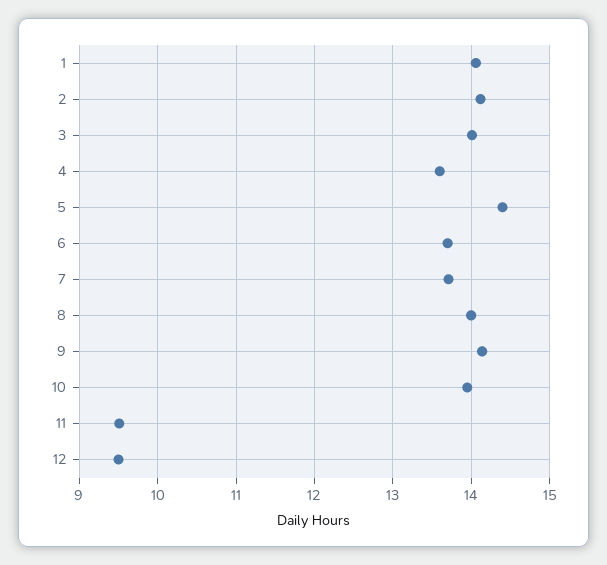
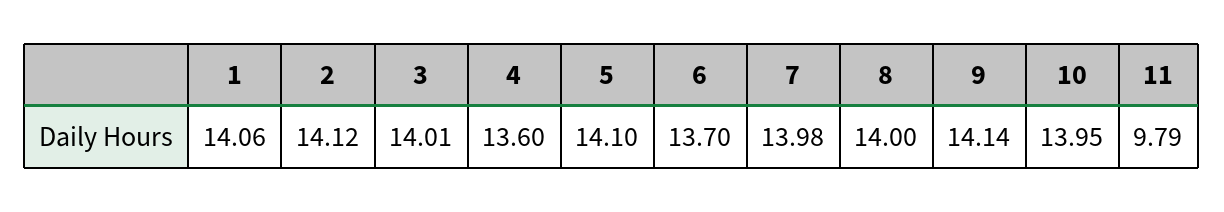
  {
    "1": 14.06,
    "2": 14.12,
    "3": 14.01,
    "4": 13.6,
-   "5": 14.4,
+   "5": 14.1,
    "6": 13.7,
-   "7": 13.7,
+   "7": 13.98,
    "8": 14,
    "9": 14.14,
    "10": 13.95,
-   "11": 9.5,
+   "11": 9.79
-   "12": 9.5
  }

